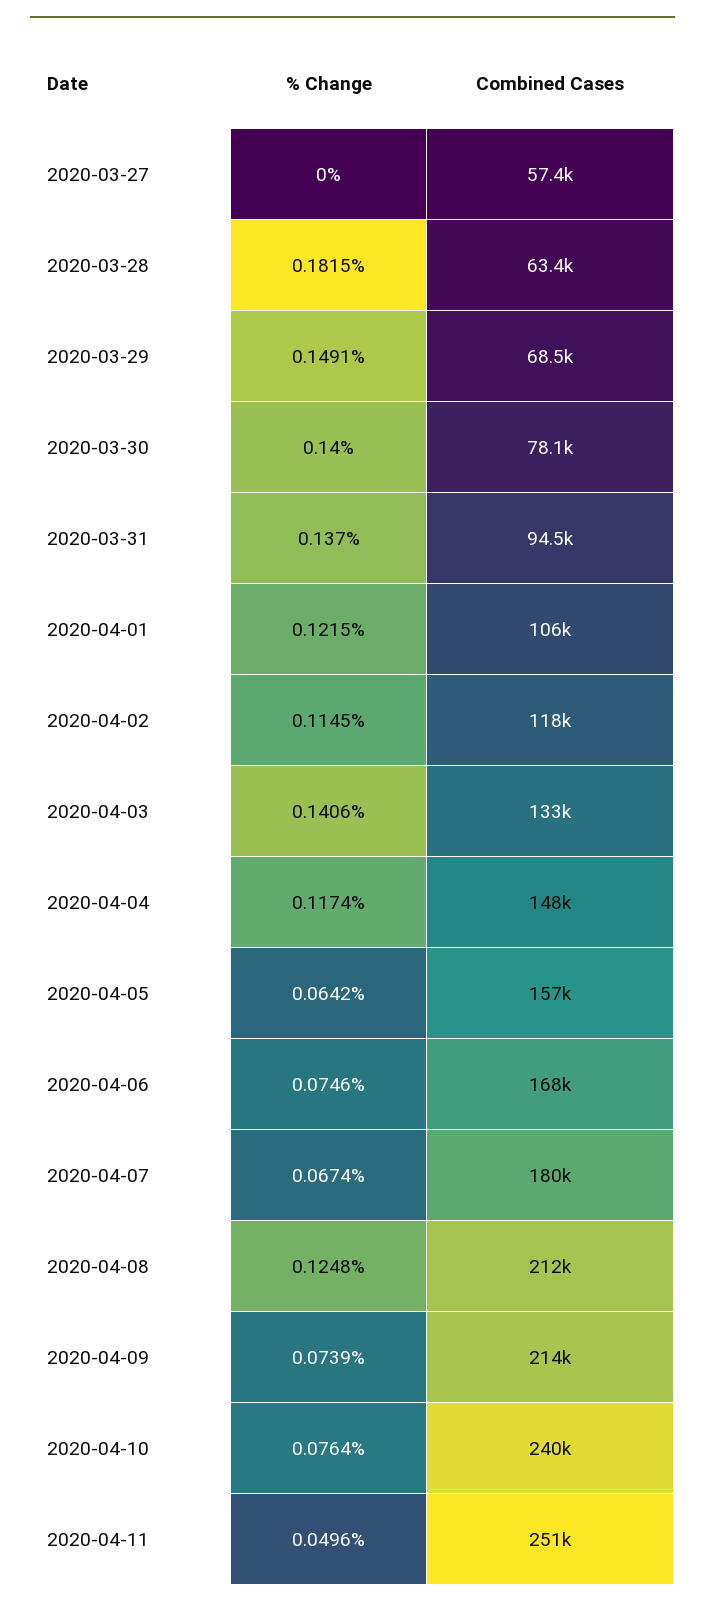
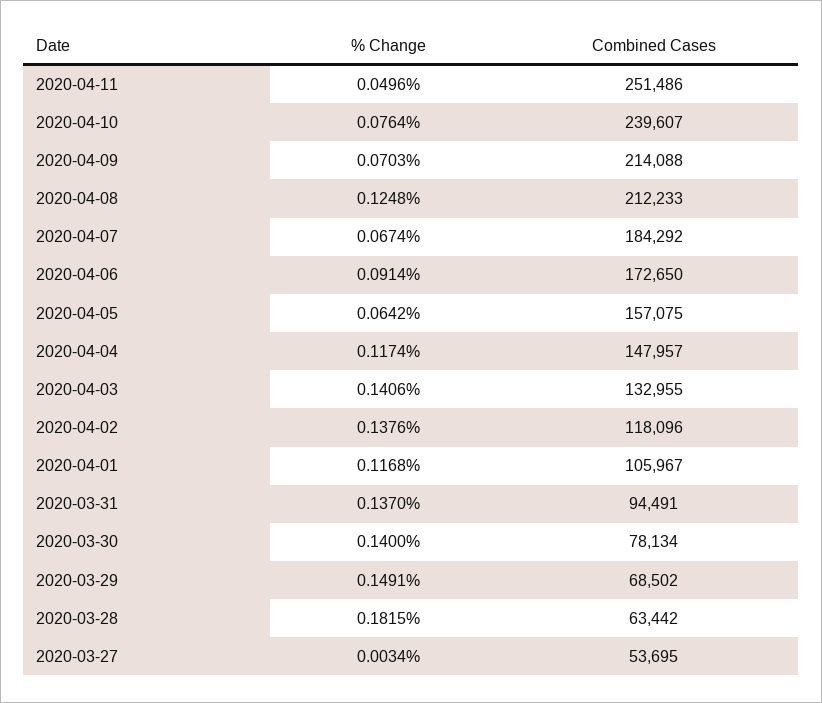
  {
    "% Change": {
-     "2020-03-27": 0,
+     "2020-03-27": 0.0034,
      "2020-03-28": 0.1815,
      "2020-03-29": 0.1491,
      "2020-03-30": 0.14,
      "2020-03-31": 0.137,
-     "2020-04-01": 0.1215,
+     "2020-04-01": 0.1168,
-     "2020-04-02": 0.1145,
+     "2020-04-02": 0.1376,
      "2020-04-03": 0.1406,
      "2020-04-04": 0.1174,
      "2020-04-05": 0.0642,
-     "2020-04-06": 0.0746,
+     "2020-04-06": 0.0914,
      "2020-04-07": 0.0674,
      "2020-04-08": 0.1248,
-     "2020-04-09": 0.0739,
+     "2020-04-09": 0.0703,
      "2020-04-10": 0.0764,
      "2020-04-11": 0.0496
    },
    "Combined Cases": {
-     "2020-03-27": 57400,
+     "2020-03-27": 53695,
      "2020-03-28": 63442,
      "2020-03-29": 68502,
      "2020-03-30": 78134,
      "2020-03-31": 94491,
      "2020-04-01": 105967,
      "2020-04-02": 118096,
      "2020-04-03": 132955,
      "2020-04-04": 147957,
      "2020-04-05": 157075,
-     "2020-04-06": 168000,
+     "2020-04-06": 172650,
-     "2020-04-07": 180000,
+     "2020-04-07": 184292,
      "2020-04-08": 212233,
      "2020-04-09": 214088,
      "2020-04-10": 239607,
      "2020-04-11": 251486
    }
  }

